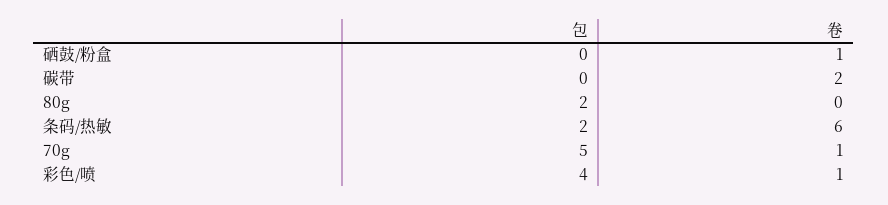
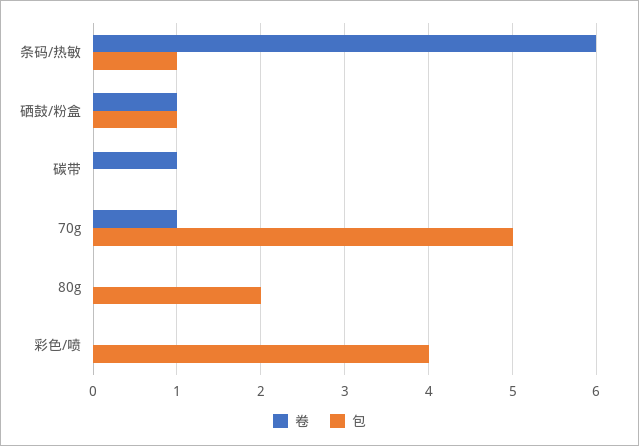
  {
    "包": {
-     "硒鼓/粉盒": 0,
+     "硒鼓/粉盒": 1,
      "碳带": 0,
      "80g": 2,
-     "条码/热敏": 2,
+     "条码/热敏": 1,
      "70g": 5,
      "彩色/喷": 4
    },
    "卷": {
      "硒鼓/粉盒": 1,
-     "碳带": 2,
+     "碳带": 1,
      "80g": 0,
      "条码/热敏": 6,
      "70g": 1,
-     "彩色/喷": 1
+     "彩色/喷": 0
    }
  }

